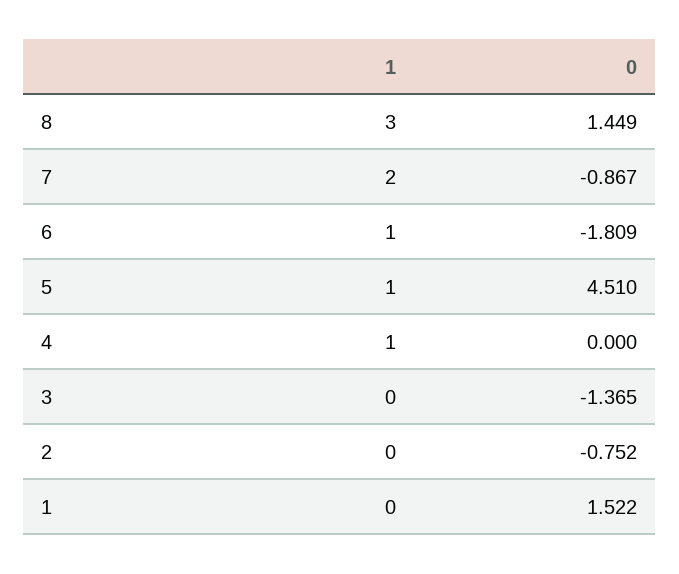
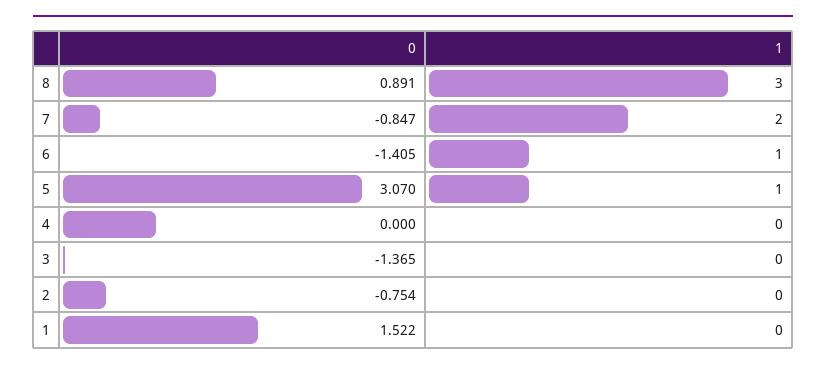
  {
    "1": {
      "8": 3,
      "7": 2,
      "6": 1,
      "5": 1,
-     "4": 1,
+     "4": 0,
      "3": 0,
      "2": 0,
      "1": 0
    },
    "0": {
-     "8": 1.449,
+     "8": 0.891,
-     "7": -0.867,
+     "7": -0.847,
-     "6": -1.809,
+     "6": -1.405,
-     "5": 4.51,
+     "5": 3.07,
      "4": 0,
      "3": -1.365,
-     "2": -0.752,
+     "2": -0.754,
      "1": 1.522
    }
  }

